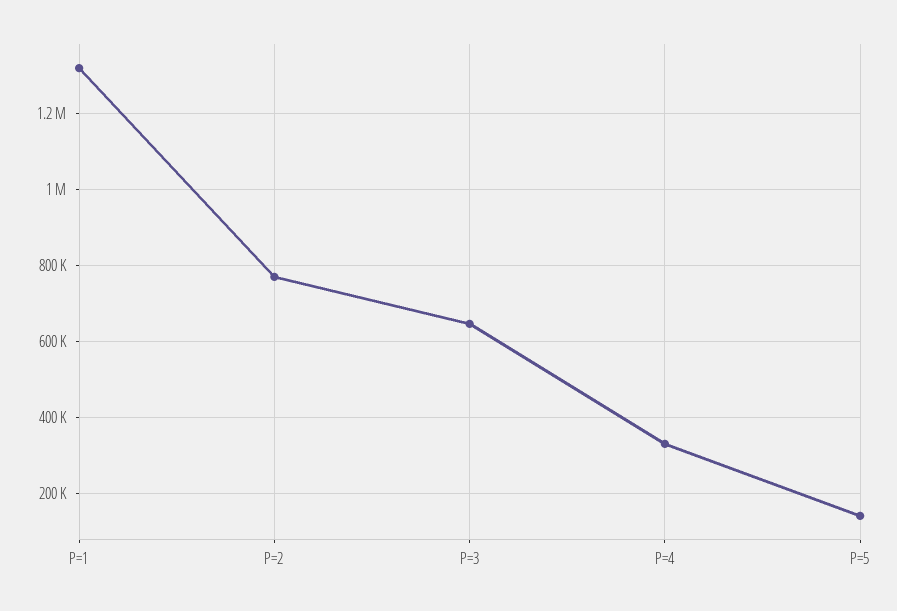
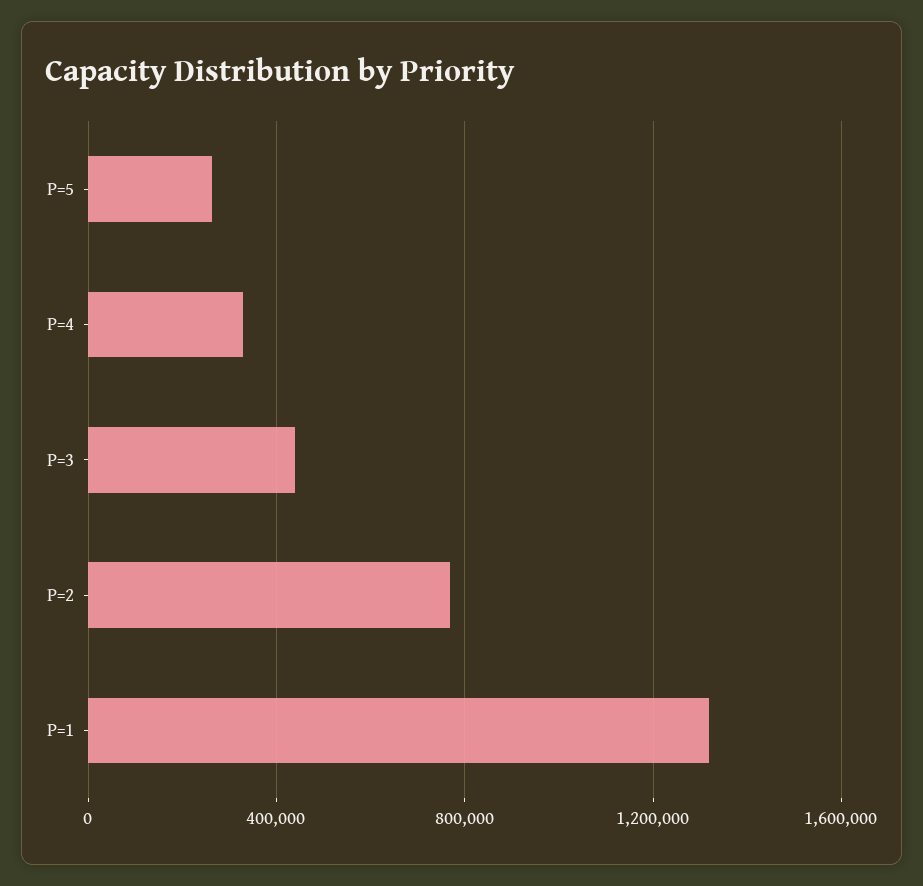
  {
    "P=1": 1320000,
    "P=2": 760000,
-   "P=3": 640000,
+   "P=3": 450000,
    "P=4": 320000,
-   "P=5": 140000
+   "P=5": 250000
  }

